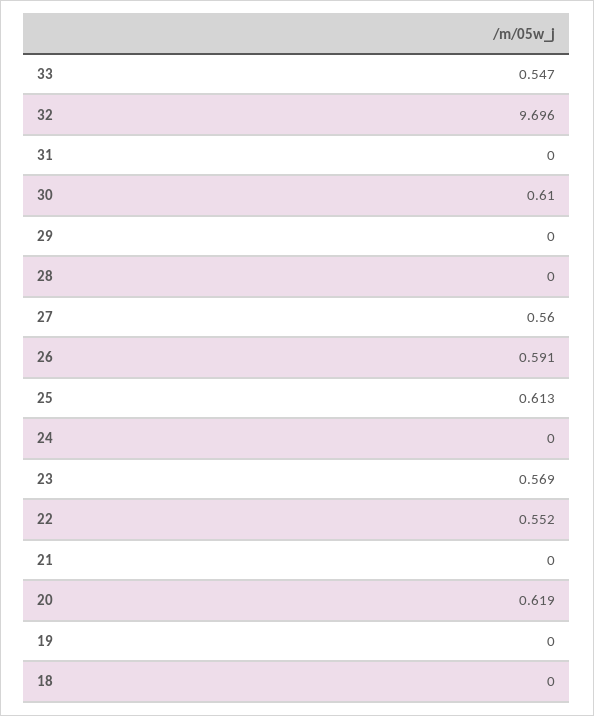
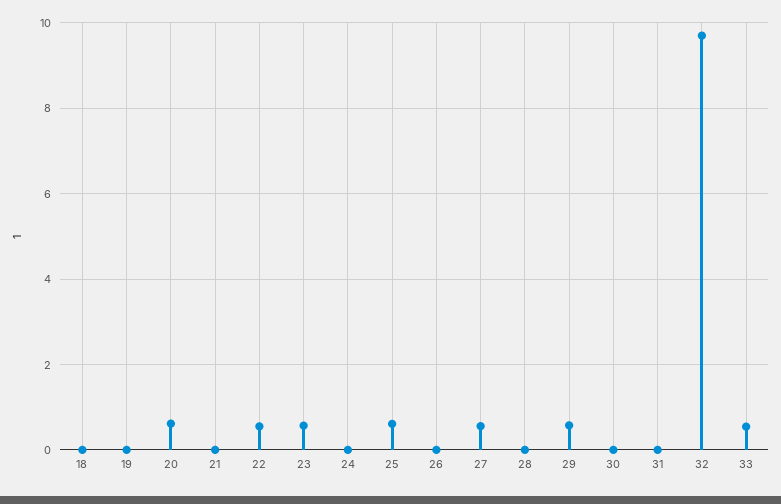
  {
    "33": 0.547,
    "32": 9.696,
    "31": 0,
-   "30": 0.61,
+   "30": 0,
-   "29": 0,
+   "29": 0.6,
    "28": 0,
    "27": 0.56,
-   "26": 0.591,
+   "26": 0,
    "25": 0.613,
    "24": 0,
    "23": 0.569,
    "22": 0.552,
    "21": 0,
    "20": 0.619,
    "19": 0,
    "18": 0
  }

